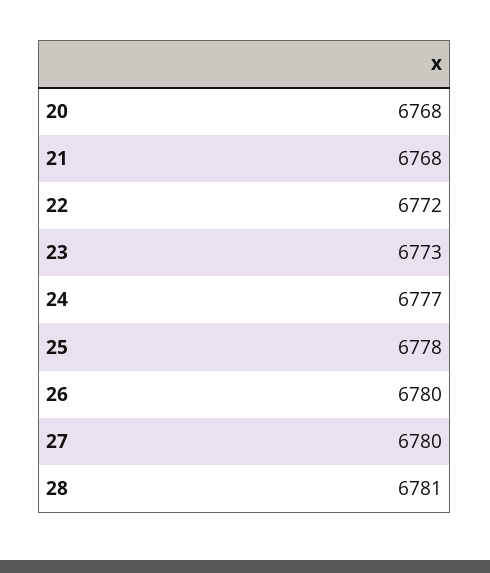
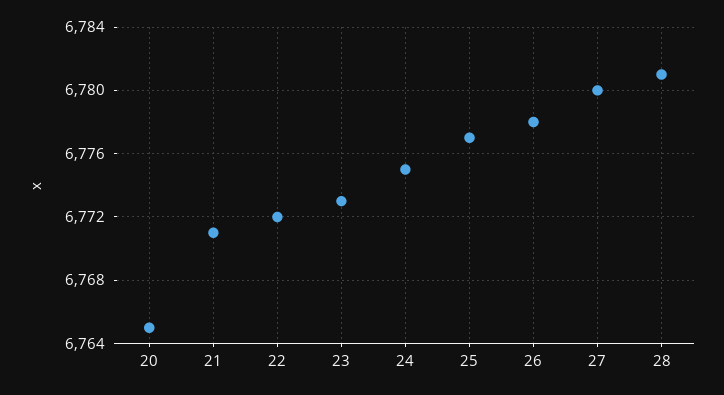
  {
-   "20": 6768,
+   "20": 6765,
-   "21": 6768,
+   "21": 6771,
    "22": 6772,
    "23": 6773,
-   "24": 6777,
+   "24": 6775,
-   "25": 6778,
+   "25": 6777,
-   "26": 6780,
+   "26": 6778,
    "27": 6780,
    "28": 6781
  }

